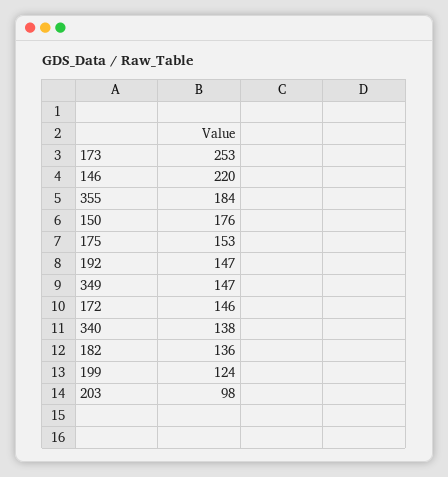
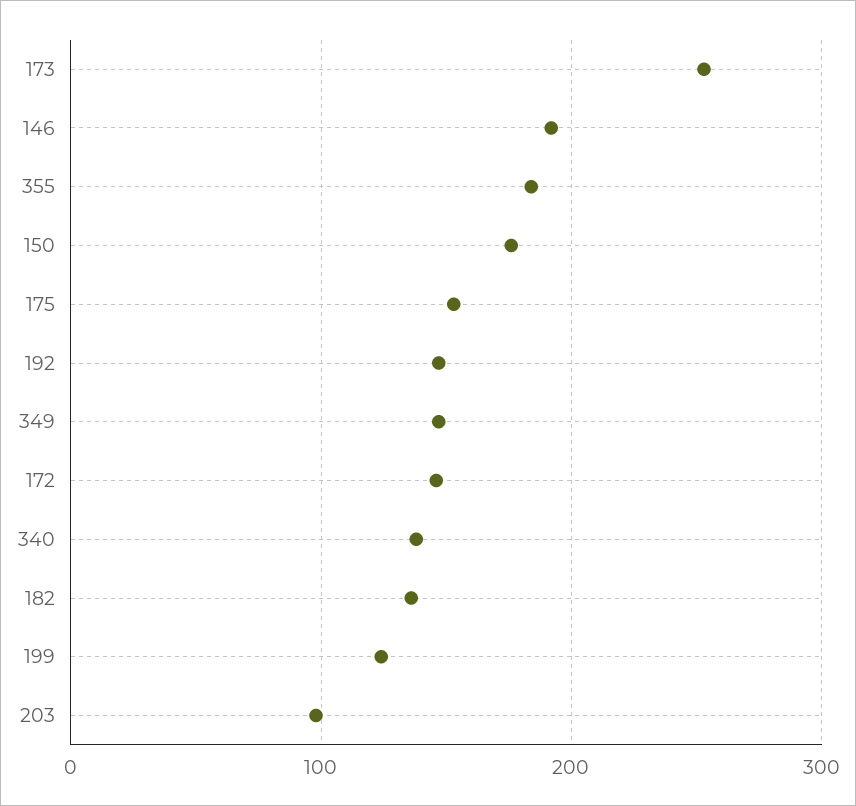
  {
    "173": 253,
-   "146": 220,
+   "146": 190,
    "355": 184,
    "150": 176,
    "175": 153,
    "192": 147,
    "349": 147,
    "172": 146,
    "340": 138,
    "182": 136,
    "199": 124,
    "203": 98
  }

